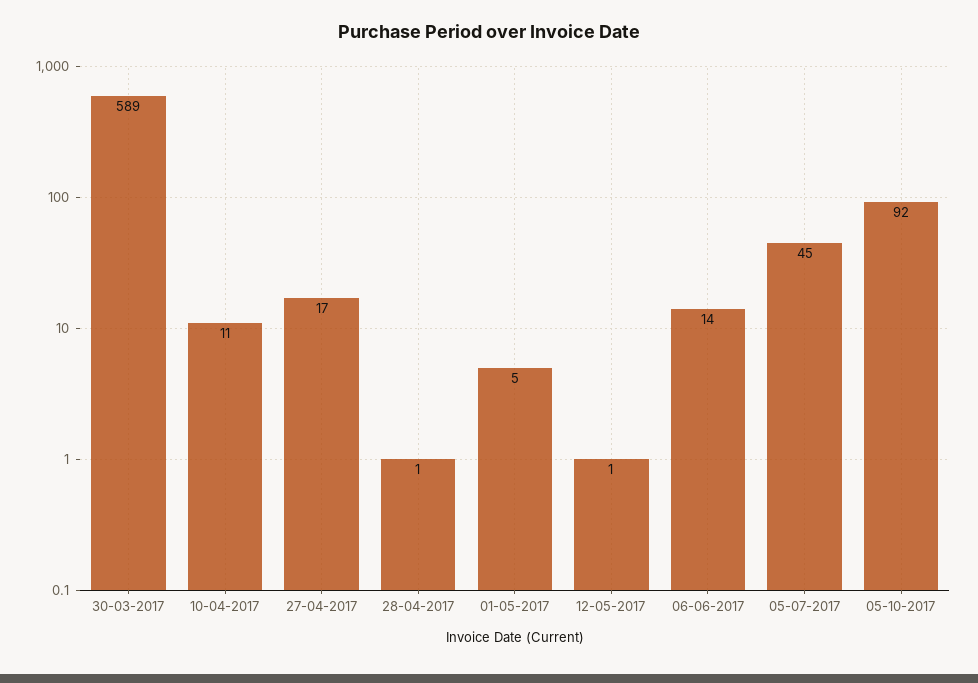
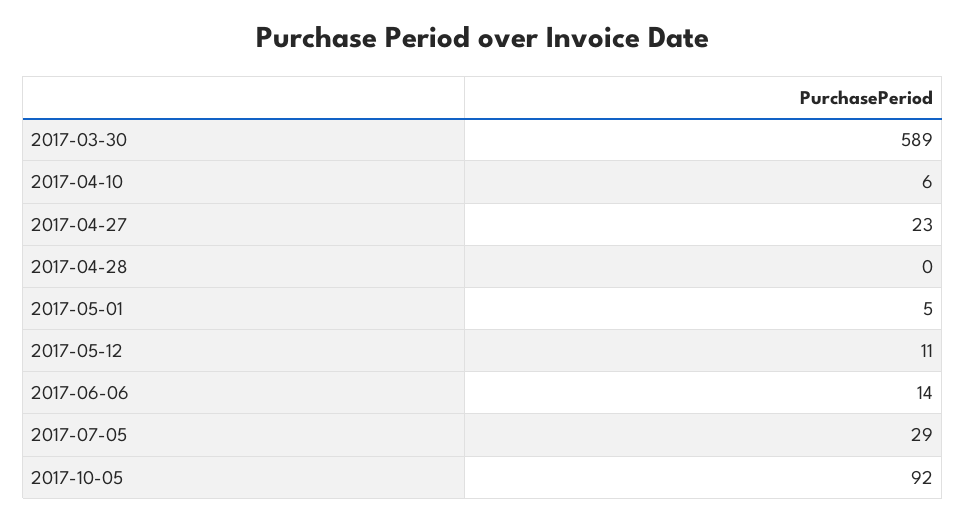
  {
    "30-03-2017": 589,
-   "10-04-2017": 11,
+   "10-04-2017": 6,
-   "27-04-2017": 17,
+   "27-04-2017": 23,
-   "28-04-2017": 1,
+   "28-04-2017": 0,
    "01-05-2017": 5,
-   "12-05-2017": 1,
+   "12-05-2017": 11,
    "06-06-2017": 14,
-   "05-07-2017": 45,
+   "05-07-2017": 29,
    "05-10-2017": 92
  }

